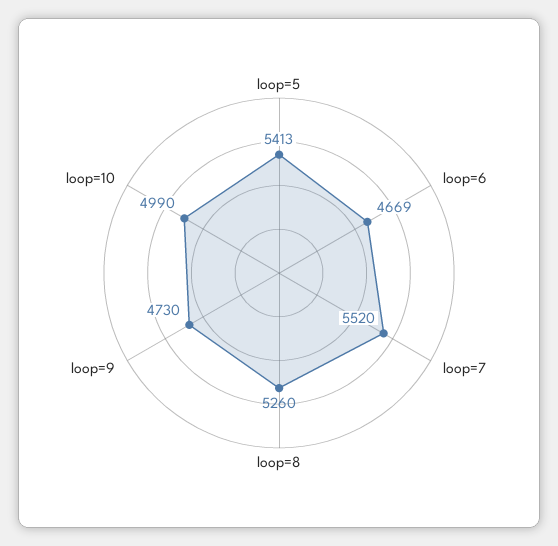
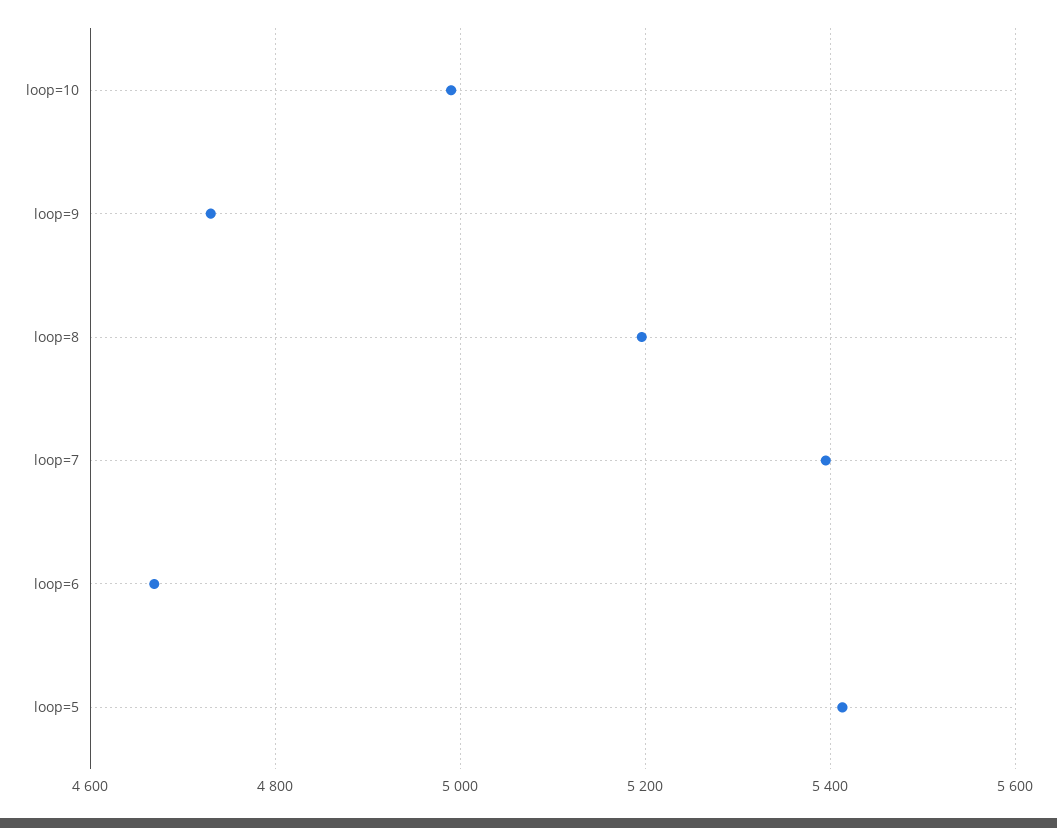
  {
    "loop=5": 5413,
    "loop=6": 4669,
-   "loop=7": 5520,
+   "loop=7": 5400,
-   "loop=8": 5260,
+   "loop=8": 5200,
    "loop=9": 4730,
    "loop=10": 4990
  }

